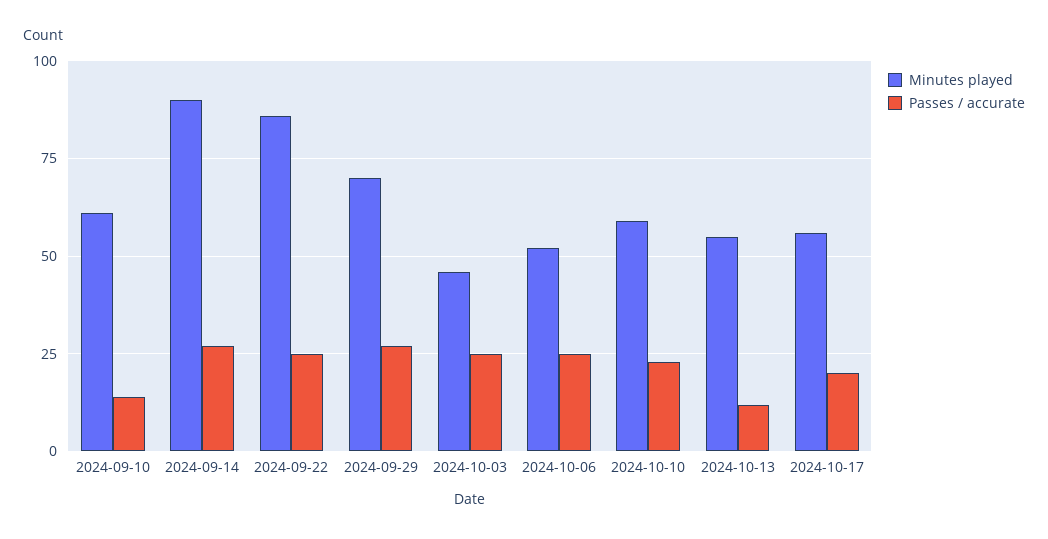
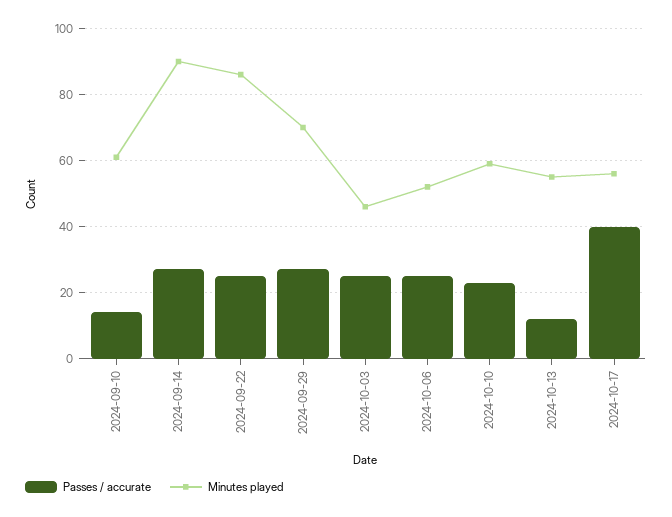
  {
    "Minutes played": {
      "2024-09-10": 60,
      "2024-09-14": 90,
      "2024-09-22": 85,
      "2024-09-29": 70,
      "2024-10-03": 45,
      "2024-10-06": 50,
      "2024-10-10": 60,
      "2024-10-13": 55,
      "2024-10-17": 55
    },
    "Passes / accurate": {
      "2024-09-10": 15,
      "2024-09-14": 25,
      "2024-09-22": 25,
      "2024-09-29": 25,
      "2024-10-03": 25,
      "2024-10-06": 25,
      "2024-10-10": 25,
      "2024-10-13": 10,
-     "2024-10-17": 20
+     "2024-10-17": 40
    }
  }

